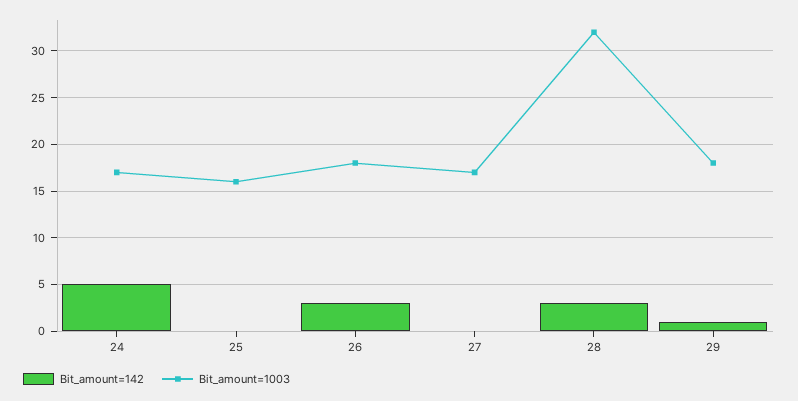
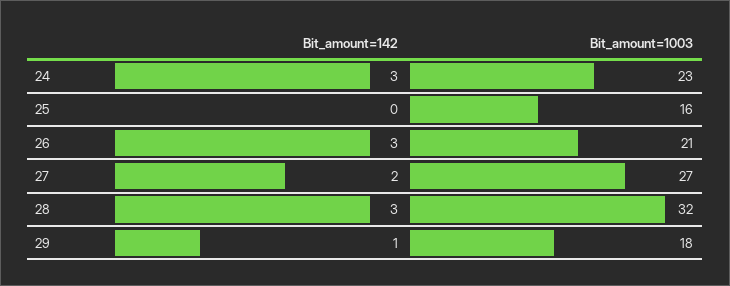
  {
    "Bit_amount=142": {
-     "24": 5,
+     "24": 3,
      "25": 0,
      "26": 3,
-     "27": 0,
+     "27": 2,
      "28": 3,
      "29": 1
    },
    "Bit_amount=1003": {
-     "24": 17,
+     "24": 23,
      "25": 16,
-     "26": 18,
+     "26": 21,
-     "27": 17,
+     "27": 27,
      "28": 32,
      "29": 18
    }
  }

